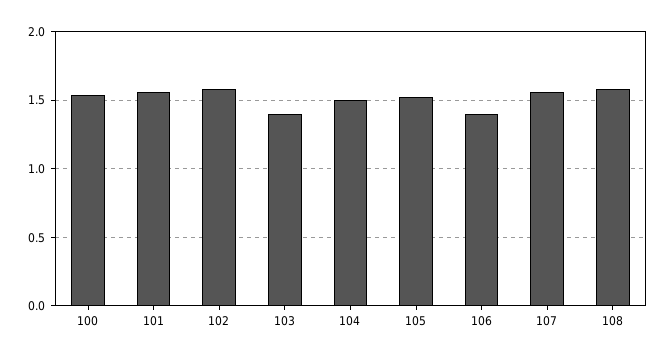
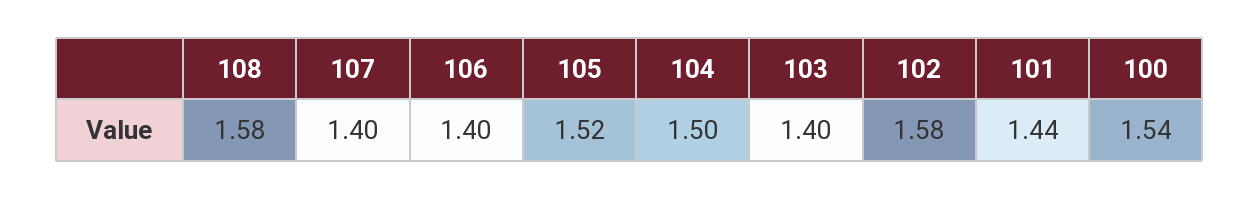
  {
    "100": 1.54,
-   "101": 1.55,
+   "101": 1.44,
    "102": 1.58,
    "103": 1.4,
    "104": 1.5,
    "105": 1.52,
    "106": 1.4,
-   "107": 1.55,
+   "107": 1.4,
    "108": 1.58
  }

